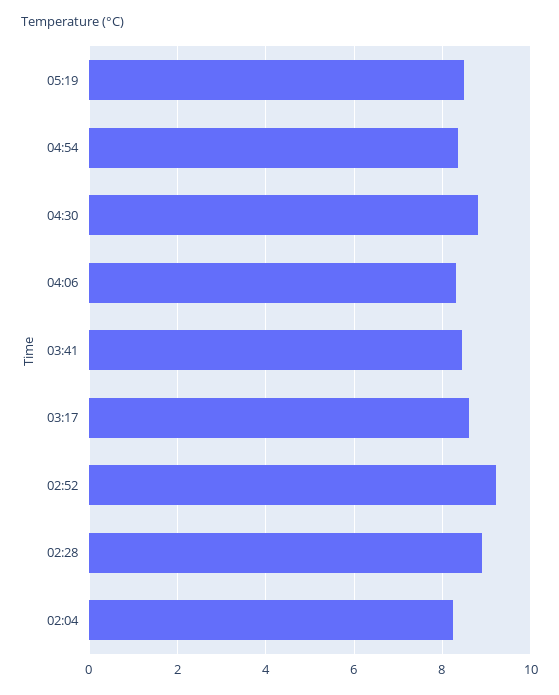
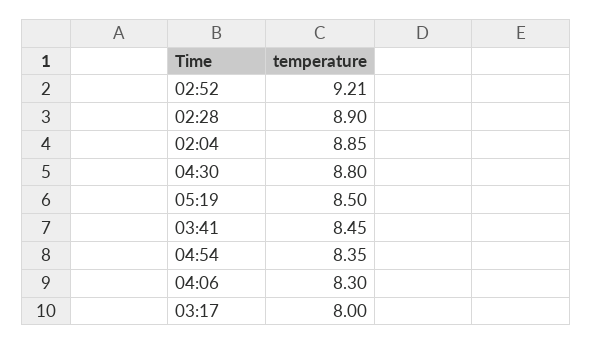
  {
    "05:19": 8.5,
    "04:54": 8.35,
    "04:30": 8.8,
    "04:06": 8.3,
    "03:41": 8.45,
-   "03:17": 8.6,
+   "03:17": 8,
    "02:52": 9.21,
    "02:28": 8.9,
-   "02:04": 8.2
+   "02:04": 8.85
  }

